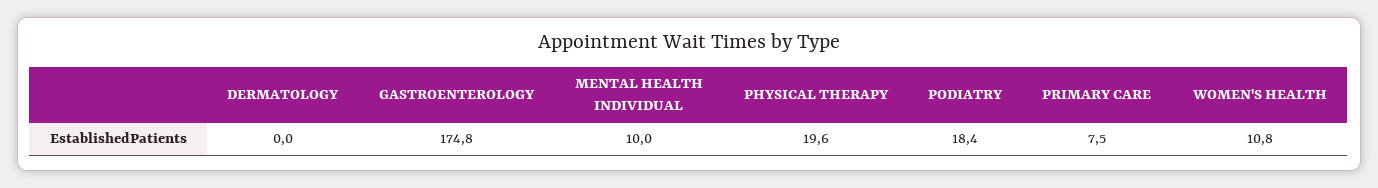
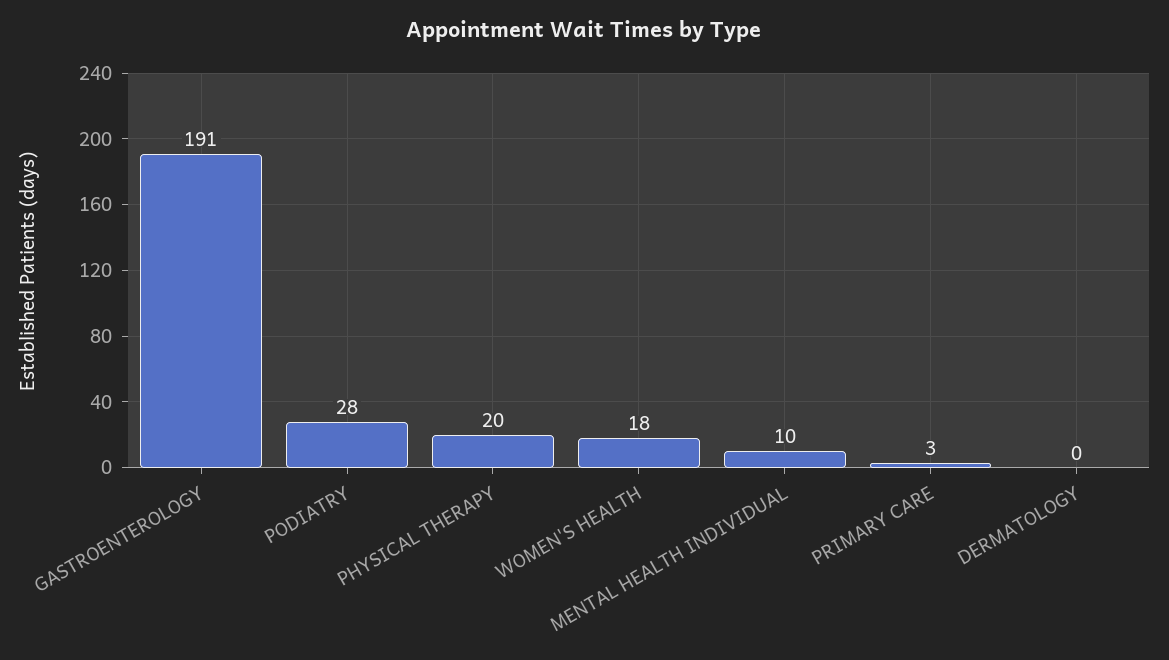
  {
    "DERMATOLOGY": 0,
-   "GASTROENTEROLOGY": 174.8,
+   "GASTROENTEROLOGY": 191,
    "MENTAL HEALTH INDIVIDUAL": 10,
    "PHYSICAL THERAPY": 19.6,
-   "PODIATRY": 18.4,
+   "PODIATRY": 28,
-   "PRIMARY CARE": 7.5,
+   "PRIMARY CARE": 3,
-   "WOMEN'S HEALTH": 10.8
+   "WOMEN'S HEALTH": 18
  }

